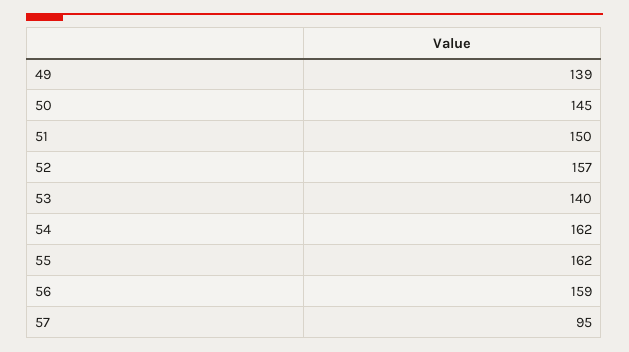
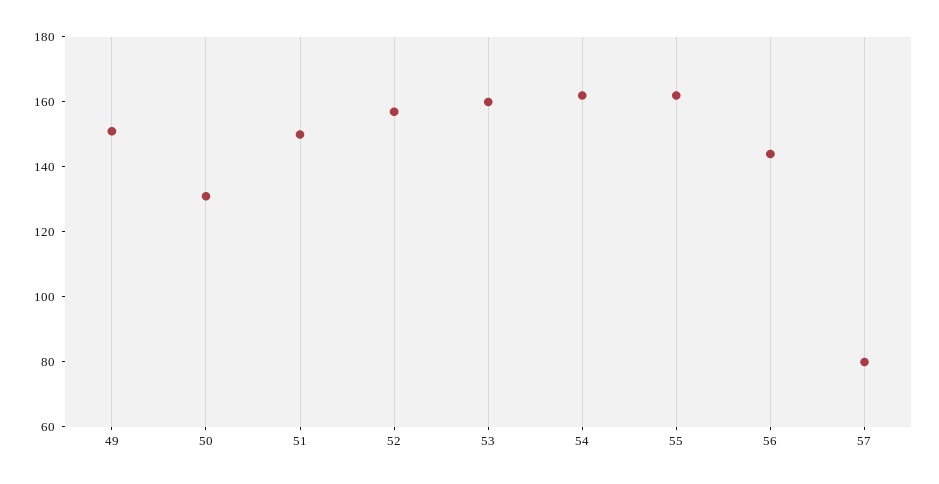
  {
-   "49": 139,
+   "49": 150,
-   "50": 145,
+   "50": 130,
    "51": 150,
    "52": 157,
-   "53": 140,
+   "53": 160,
    "54": 162,
    "55": 162,
-   "56": 159,
+   "56": 145,
-   "57": 95
+   "57": 80
  }

